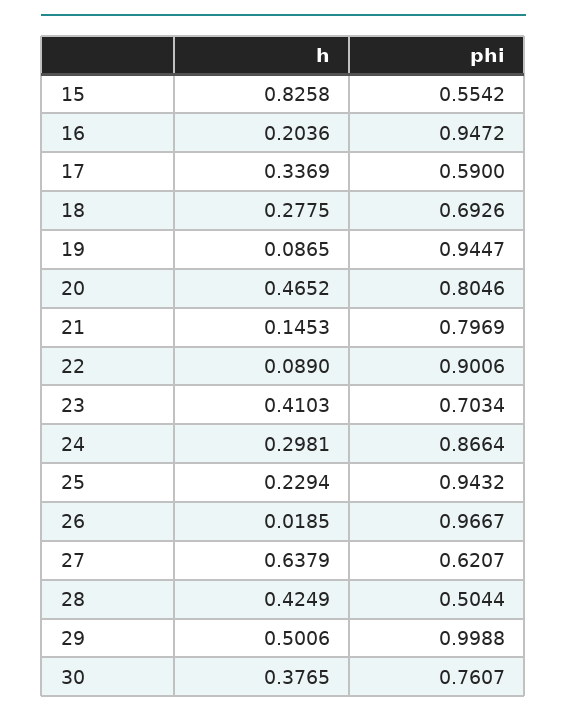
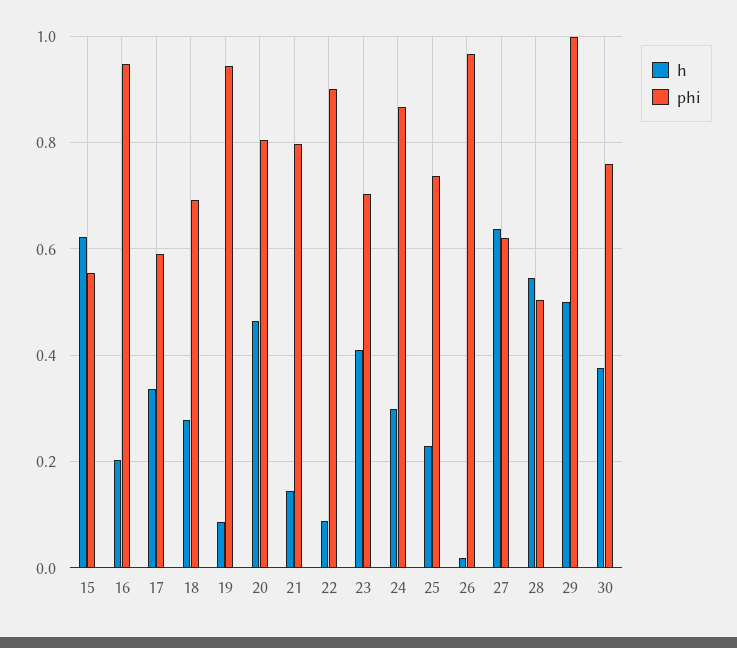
  {
    "h": {
-     "15": 0.8258,
+     "15": 0.62,
      "16": 0.2036,
      "17": 0.3369,
      "18": 0.2775,
      "19": 0.0865,
      "20": 0.4652,
      "21": 0.1453,
      "22": 0.089,
      "23": 0.4103,
      "24": 0.2981,
      "25": 0.2294,
      "26": 0.0185,
      "27": 0.6379,
-     "28": 0.4249,
+     "28": 0.54,
      "29": 0.5006,
      "30": 0.3765
    },
    "phi": {
      "15": 0.5542,
      "16": 0.9472,
      "17": 0.59,
      "18": 0.6926,
      "19": 0.9447,
      "20": 0.8046,
      "21": 0.7969,
      "22": 0.9006,
      "23": 0.7034,
      "24": 0.8664,
-     "25": 0.9432,
+     "25": 0.74,
      "26": 0.9667,
      "27": 0.6207,
      "28": 0.5044,
      "29": 0.9988,
      "30": 0.7607
    }
  }

